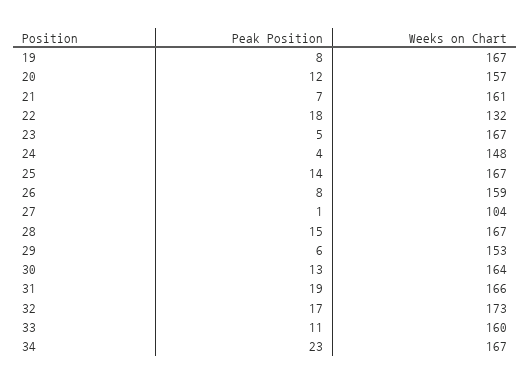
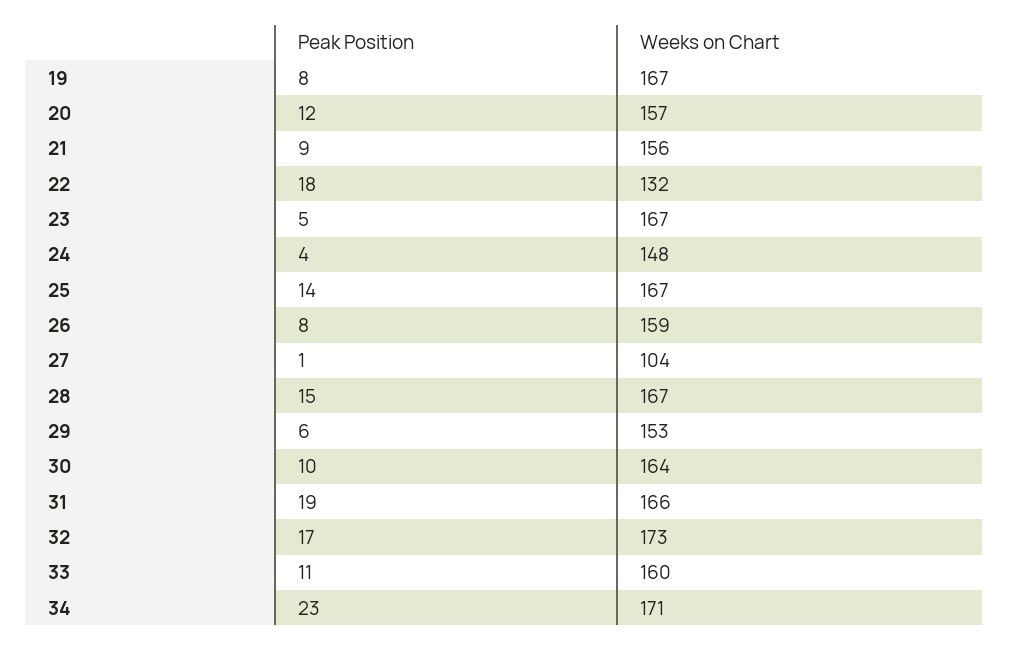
  {
    "Peak Position": {
      "19": 8,
      "20": 12,
-     "21": 7,
+     "21": 9,
      "22": 18,
      "23": 5,
      "24": 4,
      "25": 14,
      "26": 8,
      "27": 1,
      "28": 15,
      "29": 6,
-     "30": 13,
+     "30": 10,
      "31": 19,
      "32": 17,
      "33": 11,
      "34": 23
    },
    "Weeks on Chart": {
      "19": 167,
      "20": 157,
-     "21": 161,
+     "21": 156,
      "22": 132,
      "23": 167,
      "24": 148,
      "25": 167,
      "26": 159,
      "27": 104,
      "28": 167,
      "29": 153,
      "30": 164,
      "31": 166,
      "32": 173,
      "33": 160,
-     "34": 167
+     "34": 171
    }
  }

